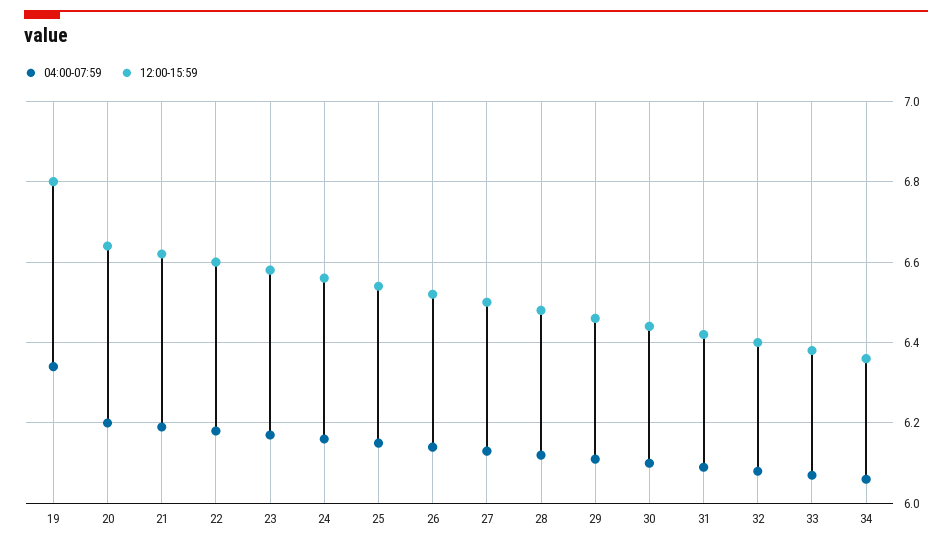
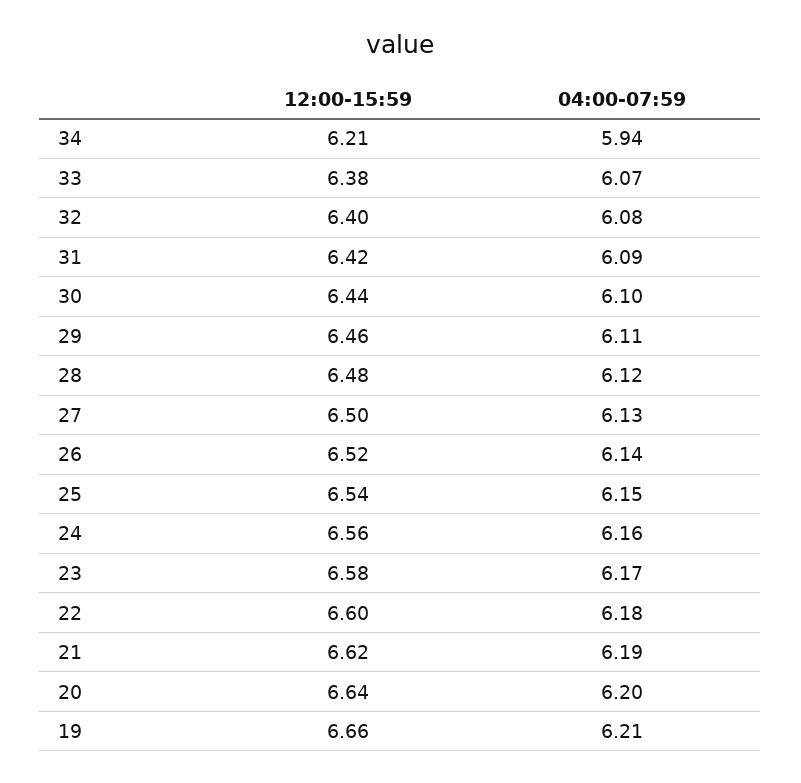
  {
    "04:00-07:59": {
-     "19": 6.35,
+     "19": 6.21,
      "20": 6.2,
      "21": 6.19,
      "22": 6.18,
      "23": 6.17,
      "24": 6.16,
      "25": 6.15,
      "26": 6.14,
      "27": 6.13,
      "28": 6.12,
      "29": 6.11,
      "30": 6.1,
      "31": 6.09,
      "32": 6.08,
      "33": 6.07,
-     "34": 6.05
+     "34": 5.94
    },
    "12:00-15:59": {
-     "19": 6.8,
+     "19": 6.66,
      "20": 6.64,
      "21": 6.62,
      "22": 6.6,
      "23": 6.58,
      "24": 6.56,
      "25": 6.54,
      "26": 6.52,
      "27": 6.5,
      "28": 6.48,
      "29": 6.46,
      "30": 6.44,
      "31": 6.42,
      "32": 6.4,
      "33": 6.38,
-     "34": 6.35
+     "34": 6.21
    }
  }

